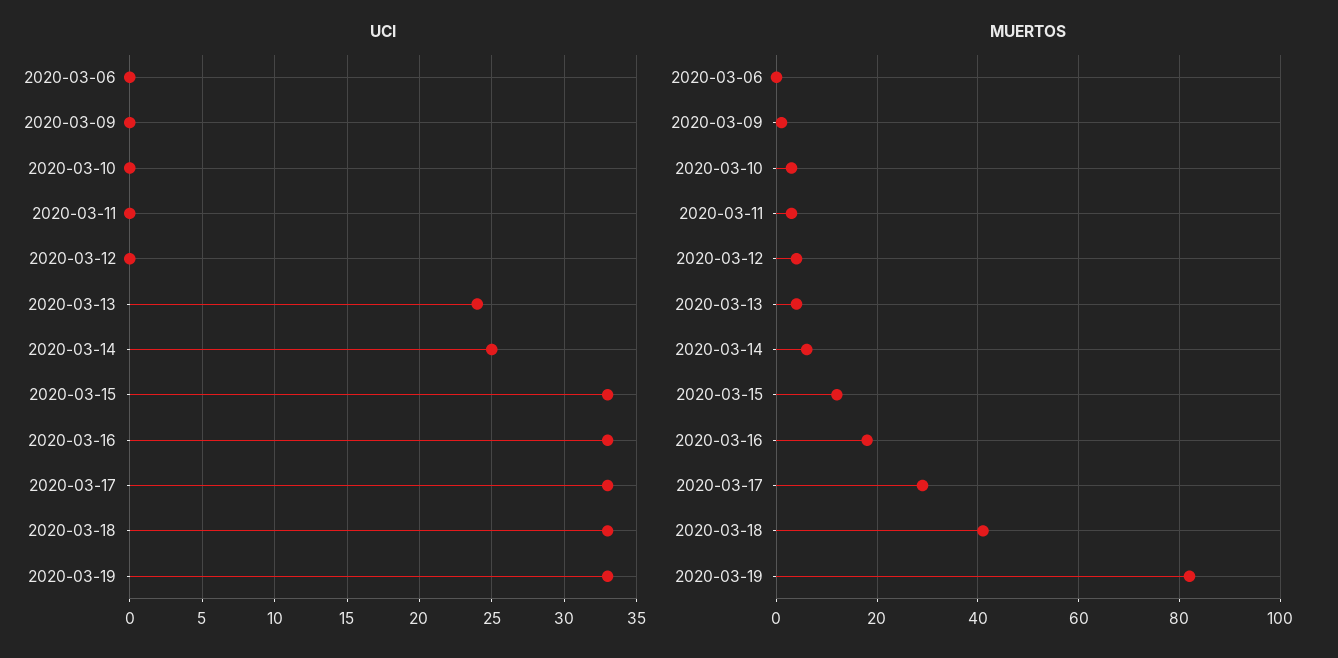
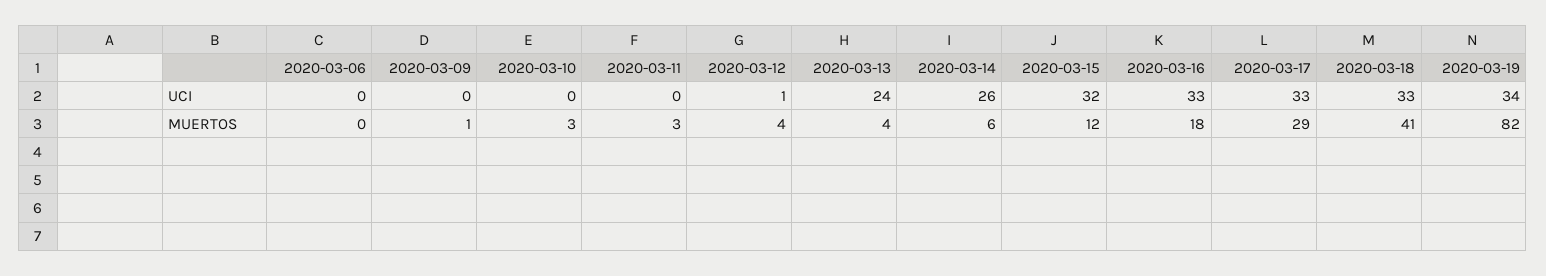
  {
    "UCI": {
      "2020-03-06": 0,
      "2020-03-09": 0,
      "2020-03-10": 0,
      "2020-03-11": 0,
-     "2020-03-12": 0,
+     "2020-03-12": 1,
      "2020-03-13": 24,
-     "2020-03-14": 25,
+     "2020-03-14": 26,
-     "2020-03-15": 33,
+     "2020-03-15": 32,
      "2020-03-16": 33,
      "2020-03-17": 33,
      "2020-03-18": 33,
-     "2020-03-19": 33
+     "2020-03-19": 34
    },
    "MUERTOS": {
      "2020-03-06": 0,
      "2020-03-09": 1,
      "2020-03-10": 3,
      "2020-03-11": 3,
      "2020-03-12": 4,
      "2020-03-13": 4,
      "2020-03-14": 6,
      "2020-03-15": 12,
      "2020-03-16": 18,
      "2020-03-17": 29,
      "2020-03-18": 41,
      "2020-03-19": 82
    }
  }

